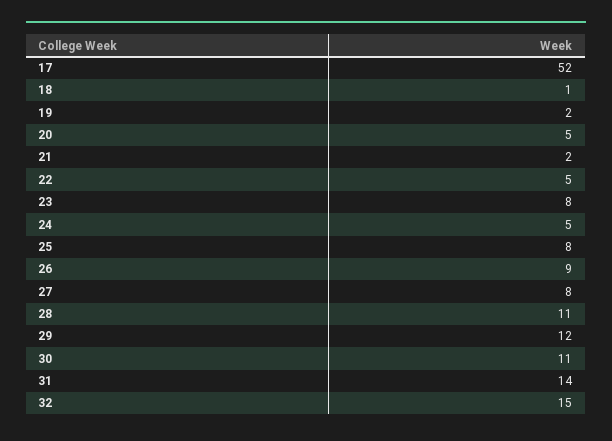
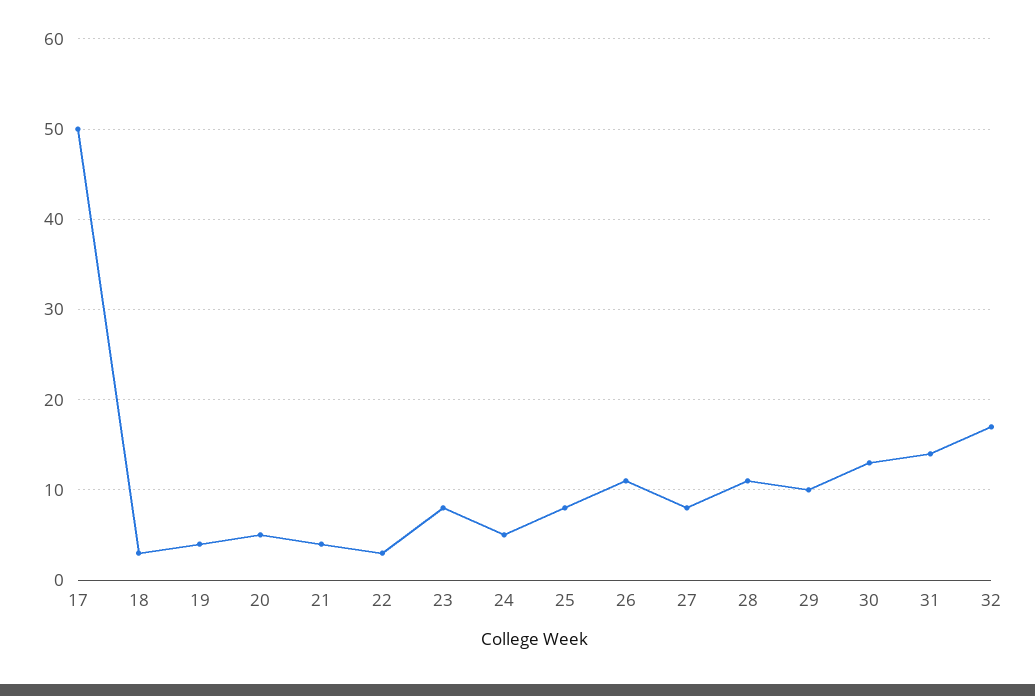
  {
-   "17": 52,
+   "17": 50,
-   "18": 1,
+   "18": 3,
-   "19": 2,
+   "19": 4,
    "20": 5,
-   "21": 2,
+   "21": 4,
-   "22": 5,
+   "22": 3,
    "23": 8,
    "24": 5,
    "25": 8,
-   "26": 9,
+   "26": 11,
    "27": 8,
    "28": 11,
-   "29": 12,
+   "29": 10,
-   "30": 11,
+   "30": 13,
    "31": 14,
-   "32": 15
+   "32": 17
  }

